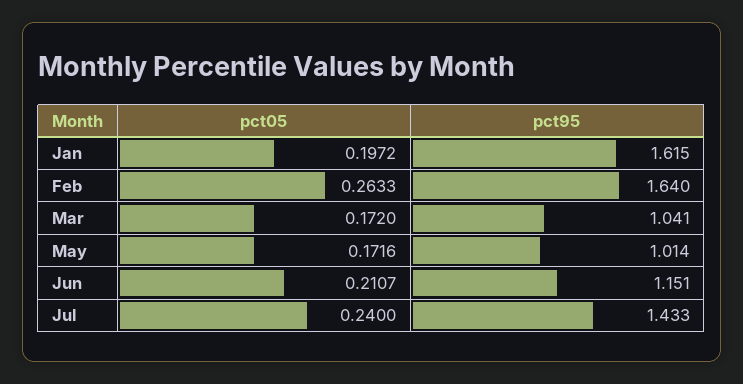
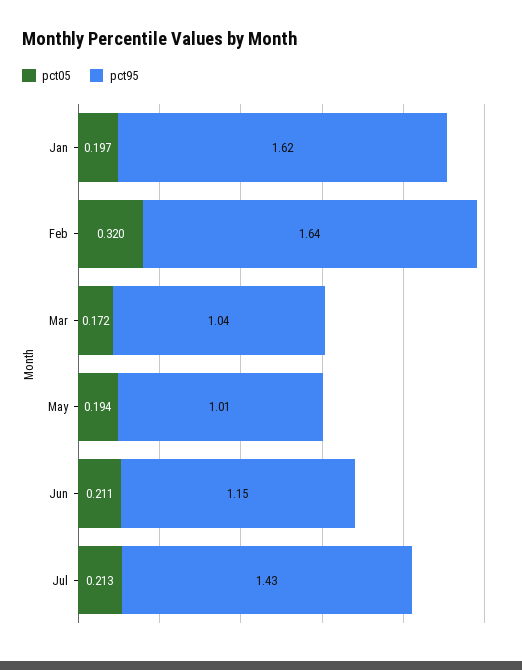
  {
    "pct05": {
      "Jan": 0.1972,
-     "Feb": 0.2633,
+     "Feb": 0.32,
      "Mar": 0.172,
-     "May": 0.1716,
+     "May": 0.194,
      "Jun": 0.2107,
-     "Jul": 0.24
+     "Jul": 0.213
    },
    "pct95": {
      "Jan": 1.615,
      "Feb": 1.64,
      "Mar": 1.041,
      "May": 1.014,
      "Jun": 1.151,
      "Jul": 1.433
    }
  }

